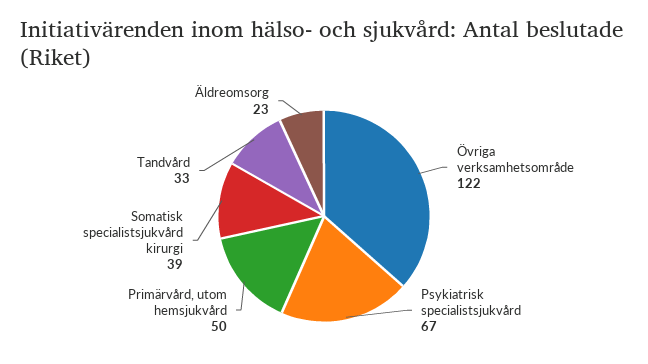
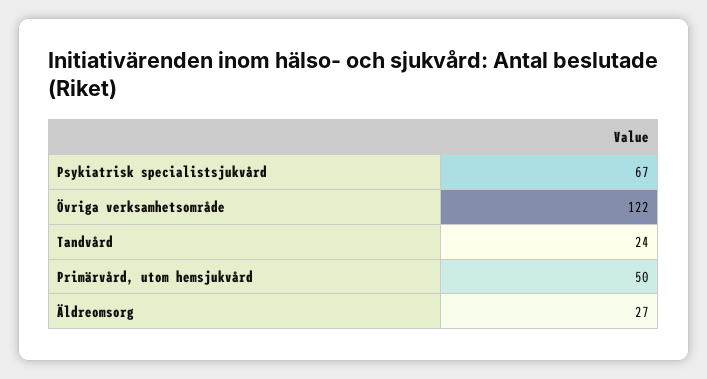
  {
    "Övriga verksamhetsområde": 122,
    "Psykiatrisk specialistsjukvård": 67,
    "Primärvård, utom hemsjukvård": 50,
-   "Somatisk specialistsjukvård kirurgi": 39,
-   "Tandvård": 33,
+   "Tandvård": 24,
-   "Äldreomsorg": 23
+   "Äldreomsorg": 27
  }

